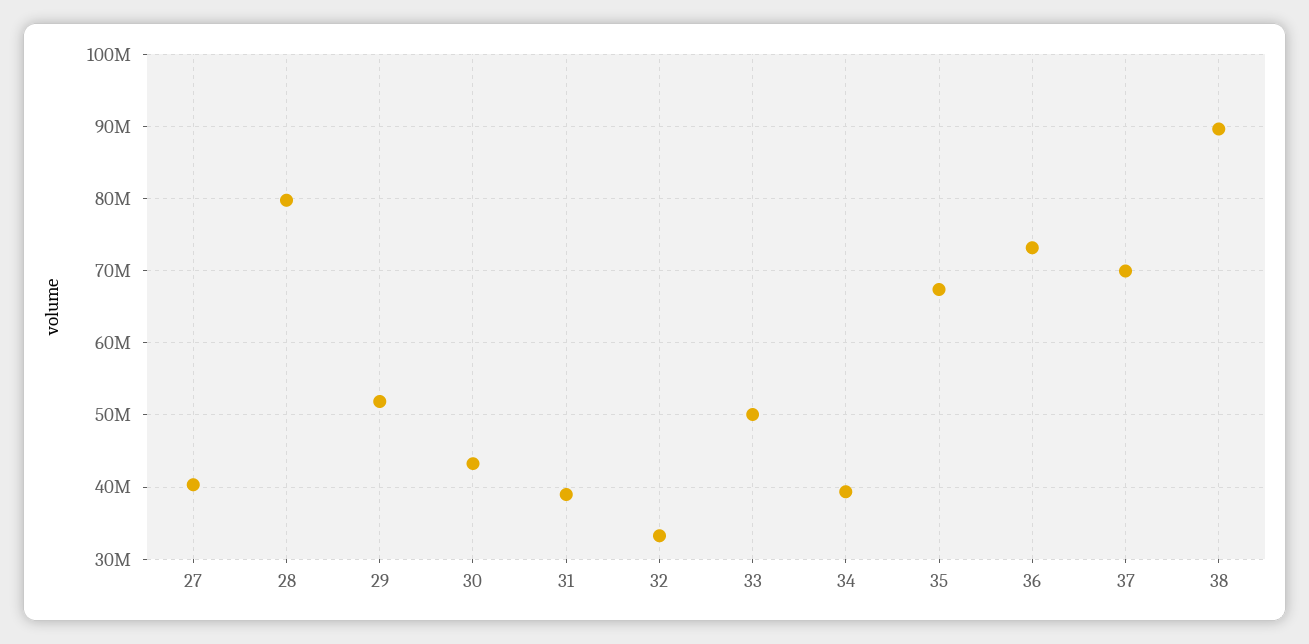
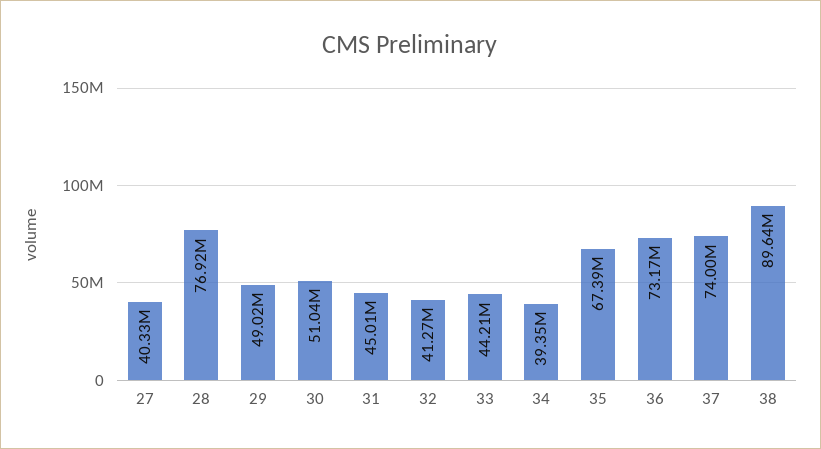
  {
    "27": 40330000,
-   "28": 80000000,
+   "28": 76920000,
-   "29": 52000000,
+   "29": 49020000,
-   "30": 43000000,
+   "30": 51040000,
-   "31": 39000000,
+   "31": 45010000,
-   "32": 33000000,
+   "32": 41270000,
-   "33": 50000000,
+   "33": 44210000,
    "34": 39350000,
    "35": 67390000,
    "36": 73170000,
-   "37": 70000000,
+   "37": 74000000,
    "38": 89640000
  }

